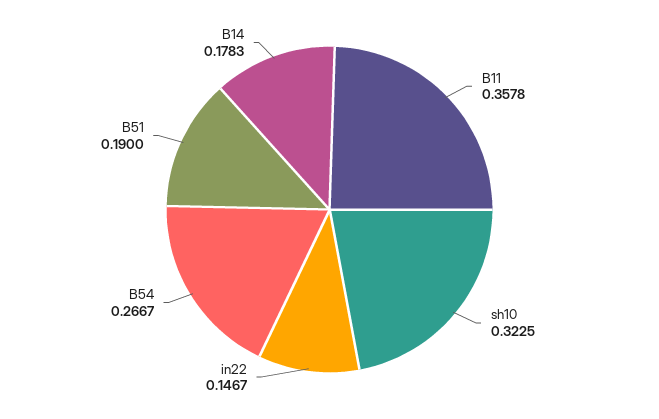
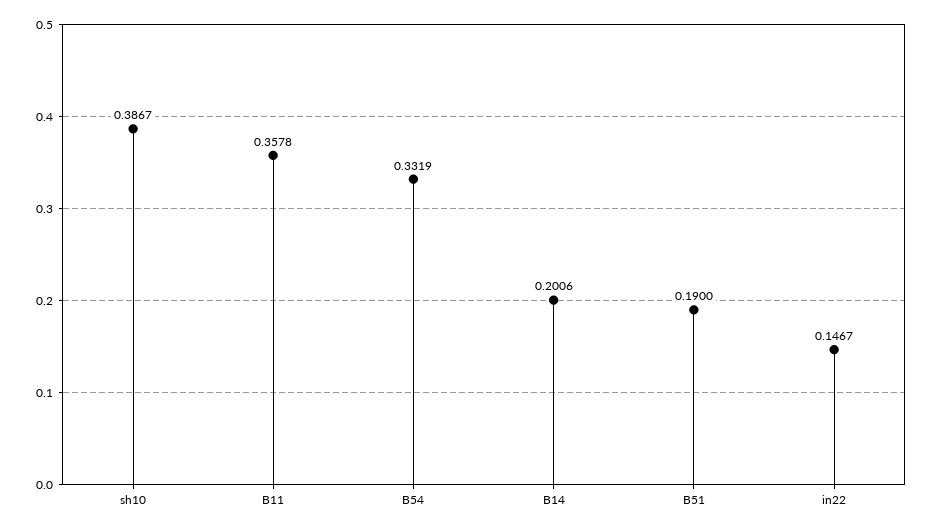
  {
    "B11": 0.3578,
-   "sh10": 0.3225,
+   "sh10": 0.3867,
    "in22": 0.1467,
-   "B54": 0.2667,
+   "B54": 0.3319,
    "B51": 0.19,
-   "B14": 0.1783
+   "B14": 0.2006
  }

